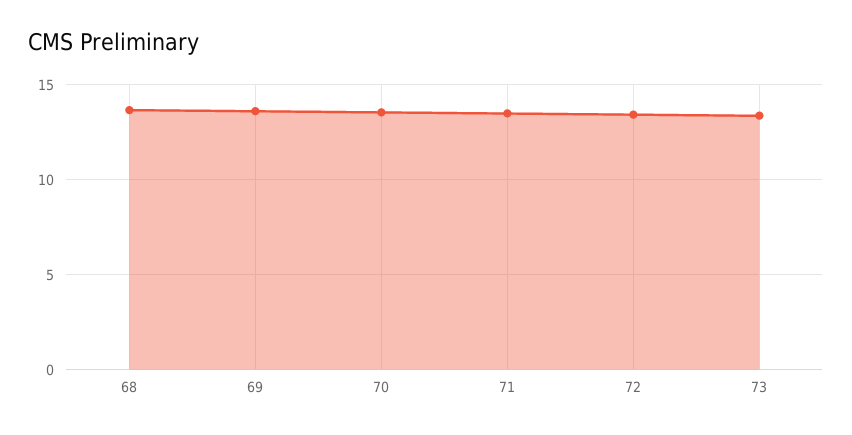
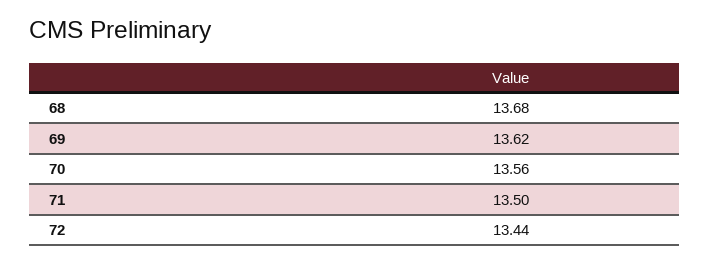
  {
    "68": 13.68,
    "69": 13.62,
    "70": 13.56,
    "71": 13.5,
-   "72": 13.44,
+   "72": 13.44
-   "73": 13.5
  }

